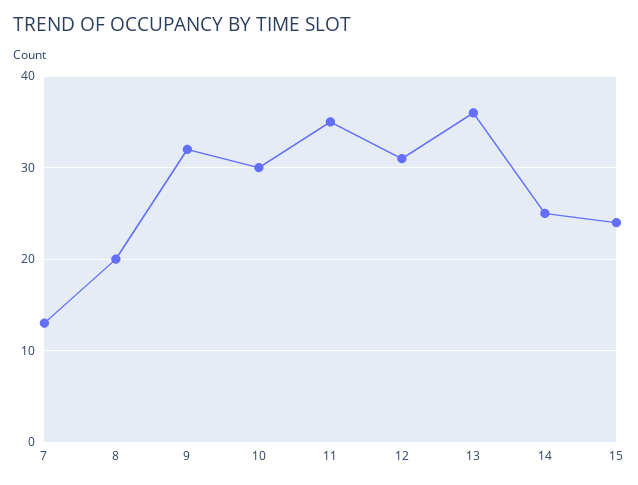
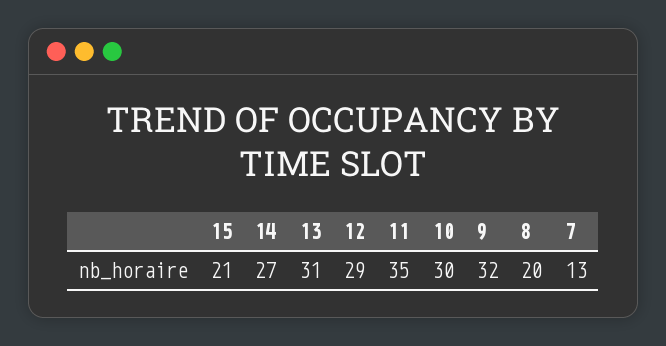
  {
    "7": 13,
    "8": 20,
    "9": 32,
    "10": 30,
    "11": 35,
-   "12": 31,
+   "12": 29,
-   "13": 36,
+   "13": 31,
-   "14": 25,
+   "14": 27,
-   "15": 24
+   "15": 21
  }

